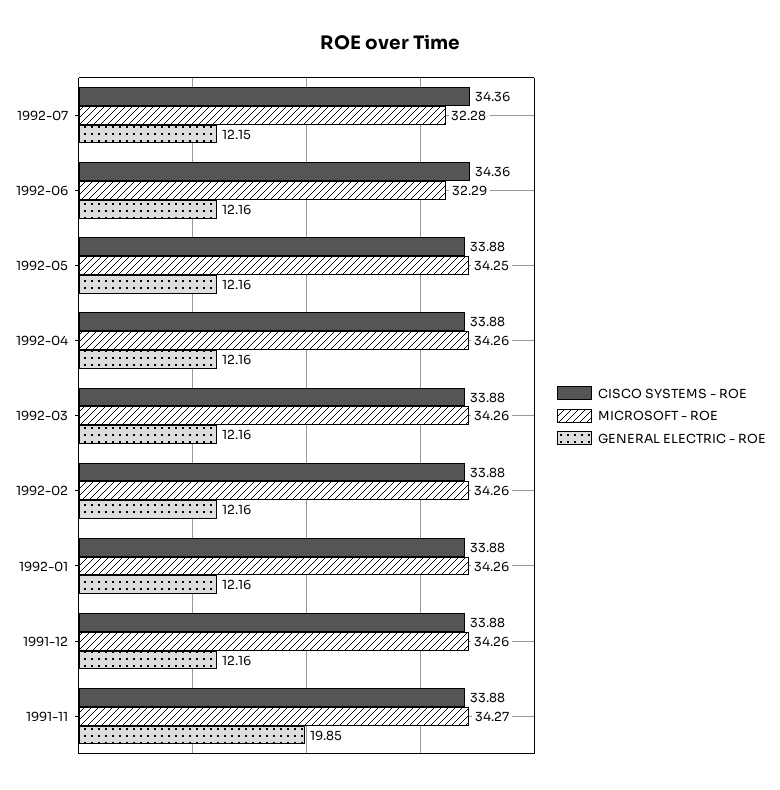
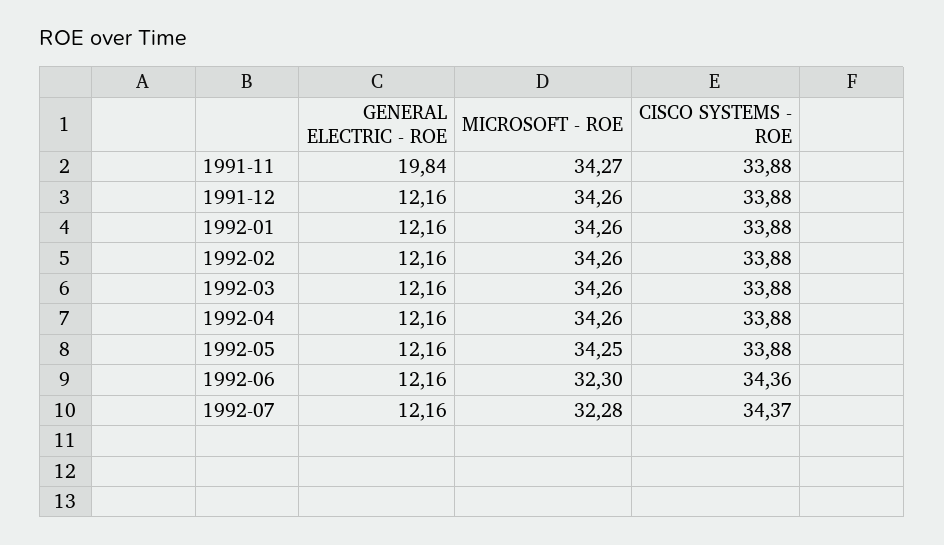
  {
    "CISCO SYSTEMS - ROE": {
-     "1992-07": 34.36,
+     "1992-07": 34.37,
      "1992-06": 34.36,
      "1992-05": 33.88,
      "1992-04": 33.88,
      "1992-03": 33.88,
      "1992-02": 33.88,
      "1992-01": 33.88,
      "1991-12": 33.88,
      "1991-11": 33.88
    },
    "MICROSOFT - ROE": {
      "1992-07": 32.28,
-     "1992-06": 32.29,
+     "1992-06": 32.3,
      "1992-05": 34.25,
      "1992-04": 34.26,
      "1992-03": 34.26,
      "1992-02": 34.26,
      "1992-01": 34.26,
      "1991-12": 34.26,
      "1991-11": 34.27
    },
    "GENERAL ELECTRIC - ROE": {
-     "1992-07": 12.15,
+     "1992-07": 12.16,
      "1992-06": 12.16,
      "1992-05": 12.16,
      "1992-04": 12.16,
      "1992-03": 12.16,
      "1992-02": 12.16,
      "1992-01": 12.16,
      "1991-12": 12.16,
-     "1991-11": 19.85
+     "1991-11": 19.84
    }
  }

